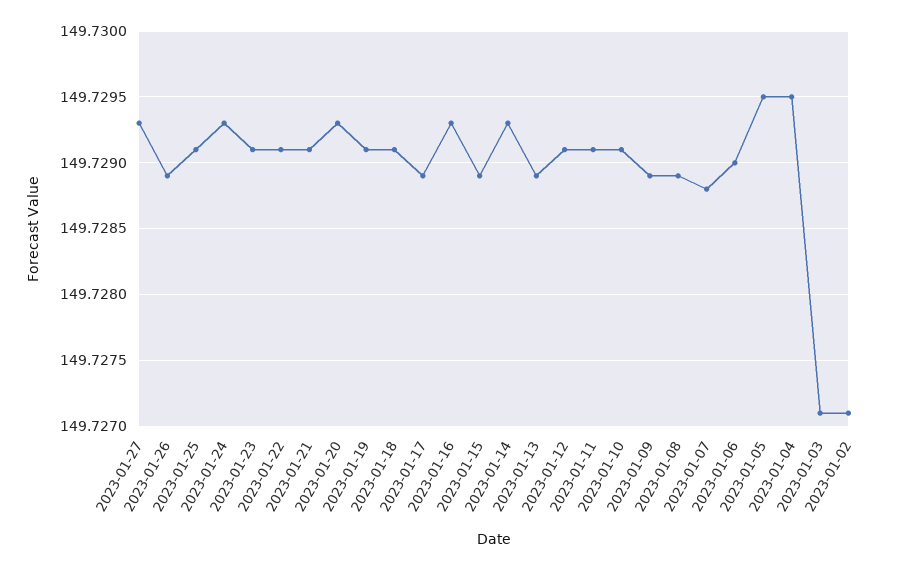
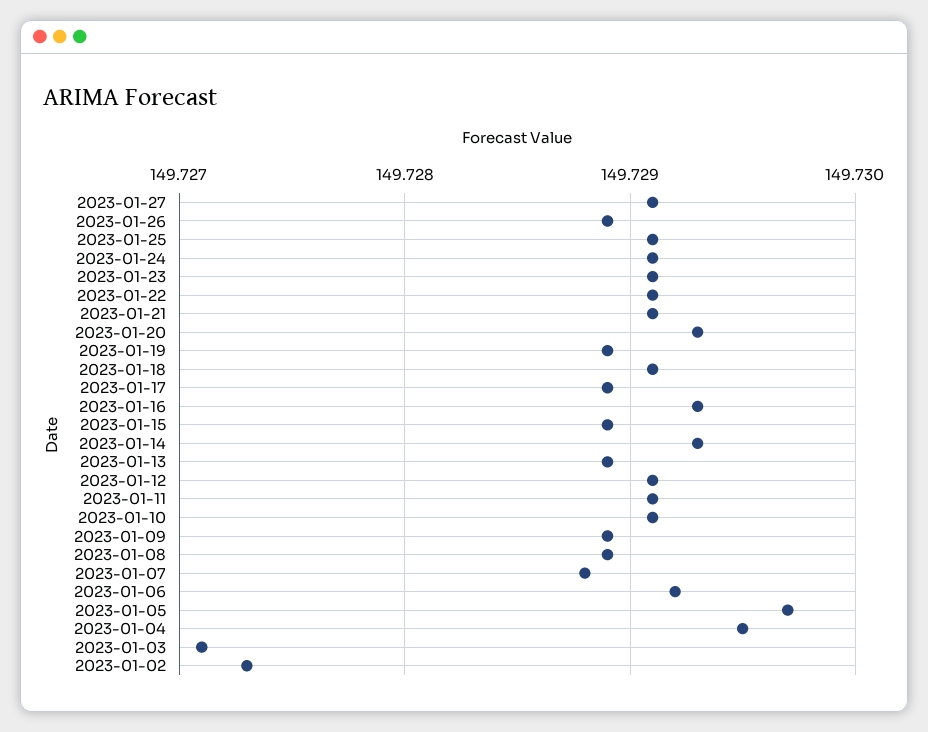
  {
-   "2023-01-27": 149.7293,
+   "2023-01-27": 149.7291,
    "2023-01-26": 149.7289,
    "2023-01-25": 149.7291,
-   "2023-01-24": 149.7293,
+   "2023-01-24": 149.7291,
    "2023-01-23": 149.7291,
    "2023-01-22": 149.7291,
    "2023-01-21": 149.7291,
    "2023-01-20": 149.7293,
-   "2023-01-19": 149.7291,
+   "2023-01-19": 149.7289,
    "2023-01-18": 149.7291,
    "2023-01-17": 149.7289,
    "2023-01-16": 149.7293,
    "2023-01-15": 149.7289,
    "2023-01-14": 149.7293,
    "2023-01-13": 149.7289,
    "2023-01-12": 149.7291,
    "2023-01-11": 149.7291,
    "2023-01-10": 149.7291,
    "2023-01-09": 149.7289,
    "2023-01-08": 149.7289,
    "2023-01-07": 149.7288,
-   "2023-01-06": 149.729,
+   "2023-01-06": 149.7292,
-   "2023-01-05": 149.7295,
+   "2023-01-05": 149.7297,
    "2023-01-04": 149.7295,
    "2023-01-03": 149.7271,
-   "2023-01-02": 149.7271
+   "2023-01-02": 149.7273
  }

